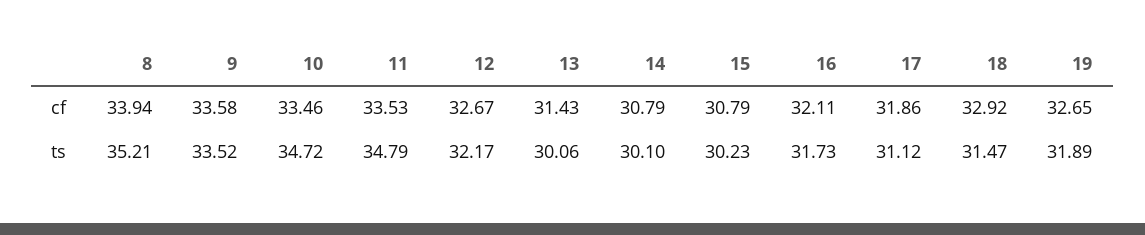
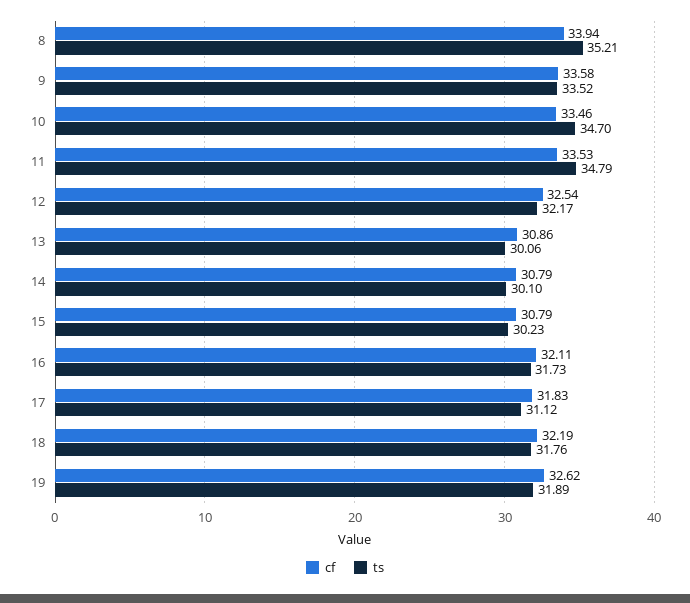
  {
    "cf": {
      "8": 33.94,
      "9": 33.58,
      "10": 33.46,
      "11": 33.53,
-     "12": 32.67,
+     "12": 32.54,
-     "13": 31.43,
+     "13": 30.86,
      "14": 30.79,
      "15": 30.79,
      "16": 32.11,
-     "17": 31.86,
+     "17": 31.83,
-     "18": 32.92,
+     "18": 32.19,
-     "19": 32.65
+     "19": 32.62
    },
    "ts": {
      "8": 35.21,
      "9": 33.52,
-     "10": 34.72,
+     "10": 34.7,
      "11": 34.79,
      "12": 32.17,
      "13": 30.06,
      "14": 30.1,
      "15": 30.23,
      "16": 31.73,
      "17": 31.12,
-     "18": 31.47,
+     "18": 31.76,
      "19": 31.89
    }
  }

